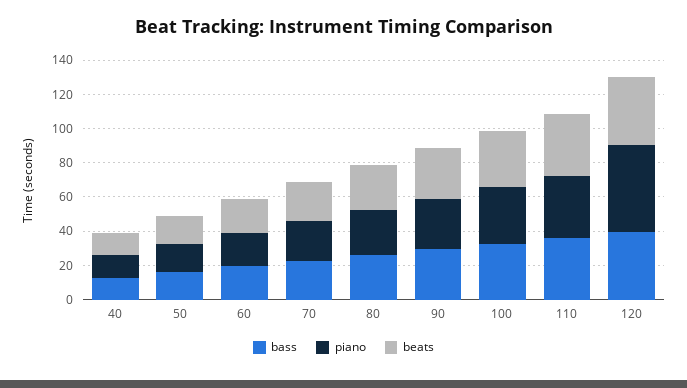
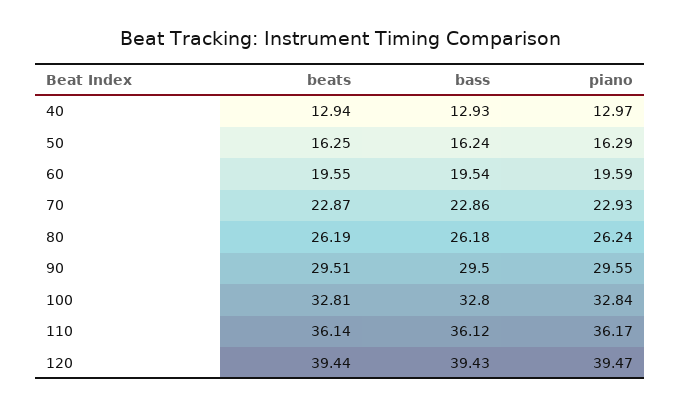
  {
    "bass": {
      "40": 12.93,
      "50": 16.24,
      "60": 19.54,
      "70": 22.86,
      "80": 26.18,
      "90": 29.5,
      "100": 32.8,
      "110": 36.12,
      "120": 39.43
    },
    "piano": {
      "40": 12.97,
      "50": 16.29,
      "60": 19.59,
      "70": 22.93,
      "80": 26.24,
      "90": 29.55,
      "100": 32.84,
      "110": 36.17,
-     "120": 50
+     "120": 39.47
    },
    "beats": {
      "40": 12.94,
      "50": 16.25,
      "60": 19.55,
      "70": 22.87,
      "80": 26.19,
      "90": 29.51,
      "100": 32.81,
      "110": 36.14,
      "120": 39.44
    }
  }

